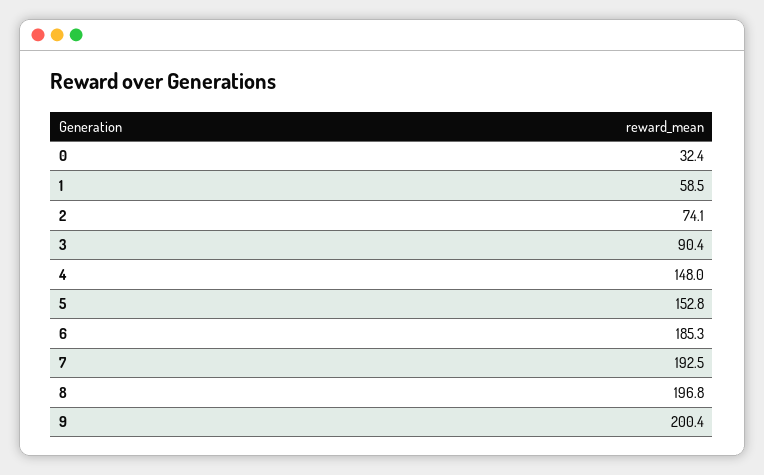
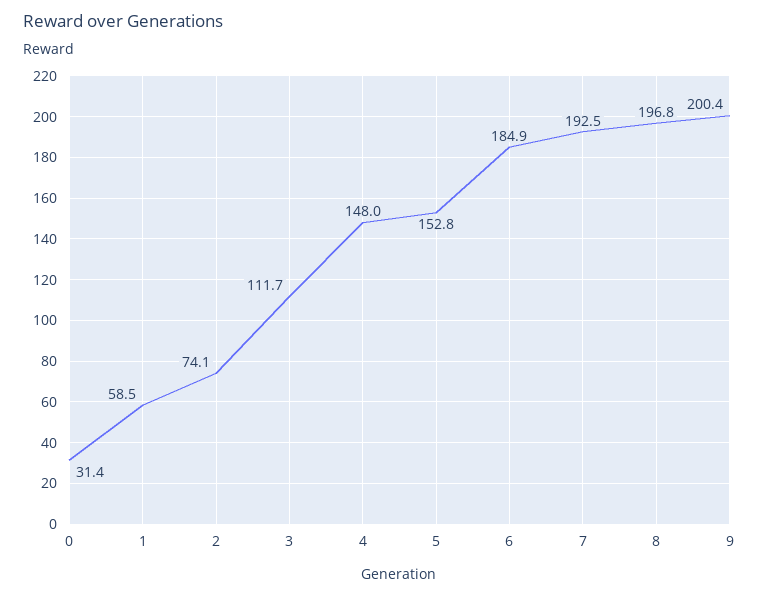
  {
-   "0": 32.4,
+   "0": 31.4,
    "1": 58.5,
    "2": 74.1,
-   "3": 90.4,
+   "3": 111.7,
    "4": 148,
    "5": 152.8,
-   "6": 185.3,
+   "6": 184.9,
    "7": 192.5,
    "8": 196.8,
    "9": 200.4
  }

